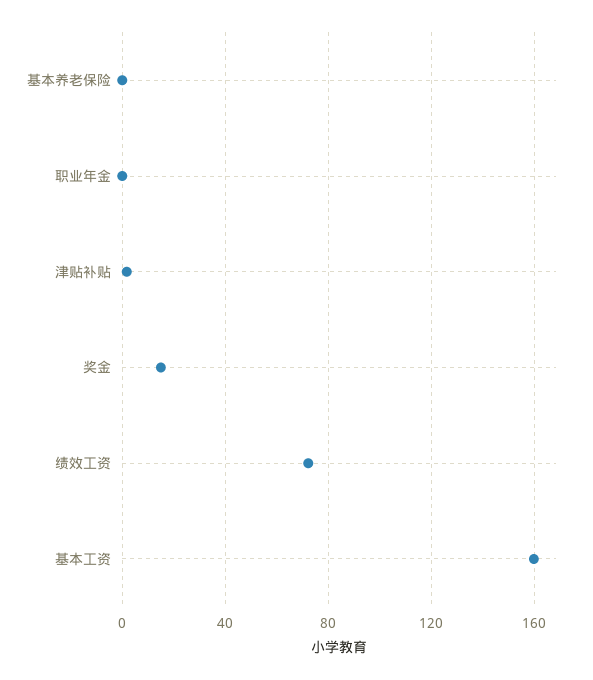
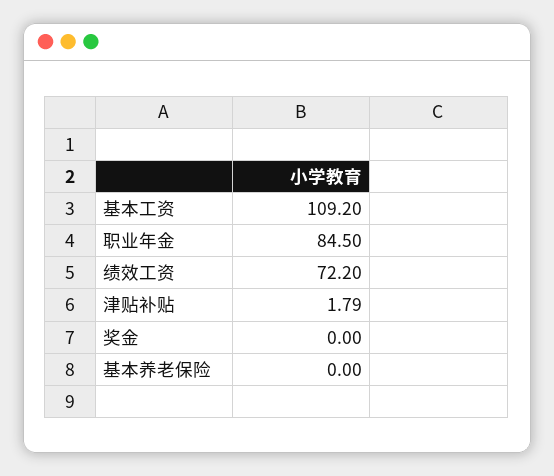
  {
    "基本养老保险": 0,
-   "职业年金": 0,
+   "职业年金": 84.5,
    "津贴补贴": 1.79,
-   "奖金": 15,
+   "奖金": 0,
    "绩效工资": 72.2,
-   "基本工资": 160
+   "基本工资": 109.2
  }

